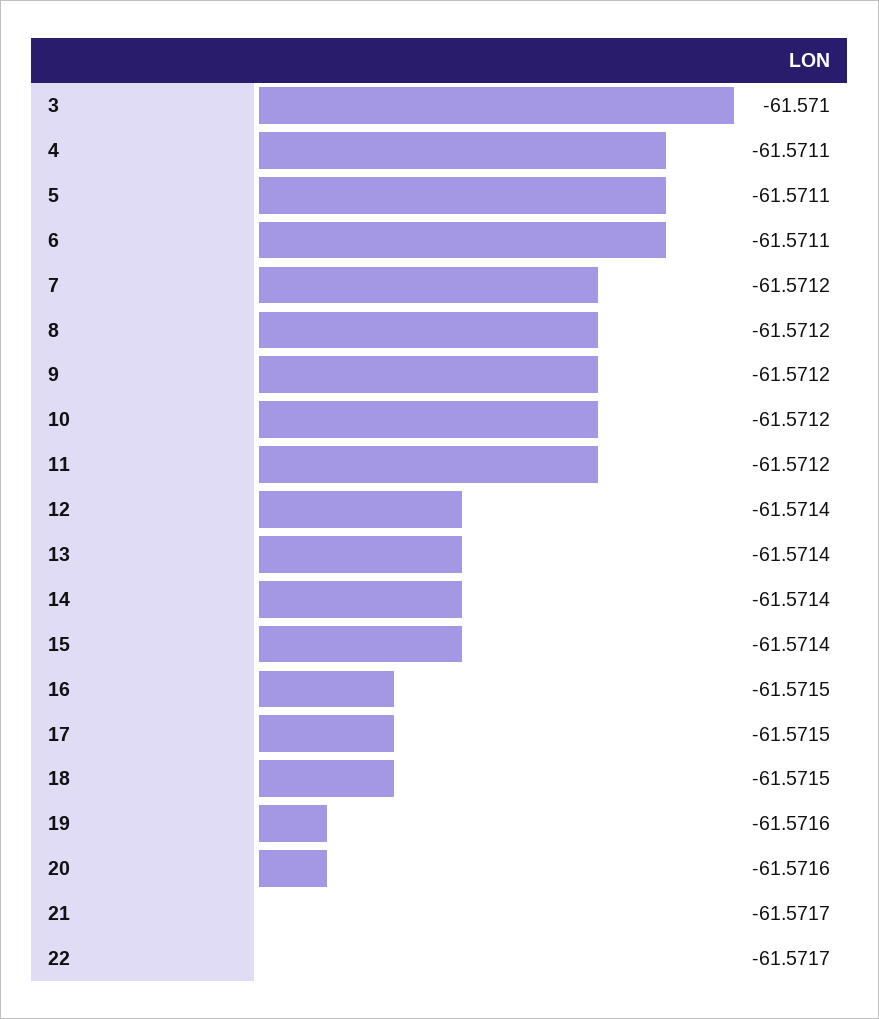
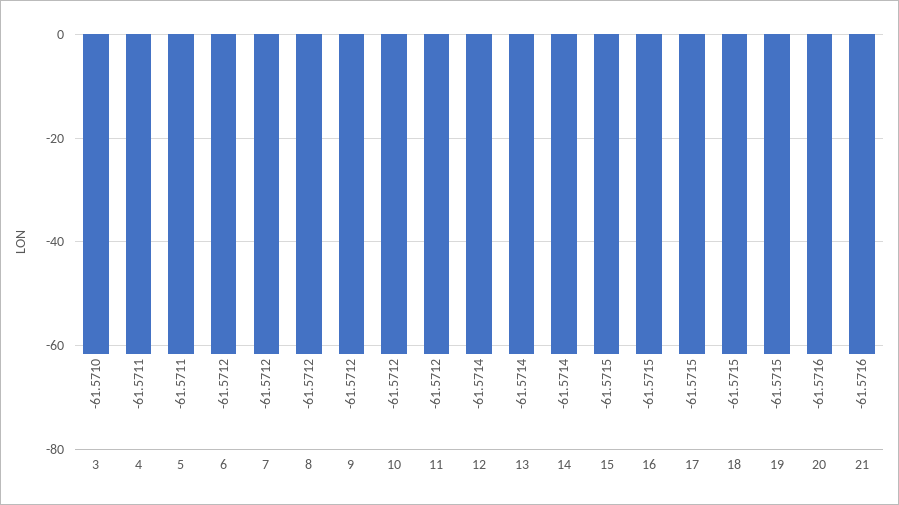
  {
    "3": -61.571,
    "4": -61.5711,
    "5": -61.5711,
-   "6": -61.5711,
+   "6": -61.5712,
    "7": -61.5712,
    "8": -61.5712,
    "9": -61.5712,
    "10": -61.5712,
    "11": -61.5712,
    "12": -61.5714,
    "13": -61.5714,
    "14": -61.5714,
-   "15": -61.5714,
+   "15": -61.5715,
    "16": -61.5715,
    "17": -61.5715,
    "18": -61.5715,
-   "19": -61.5716,
+   "19": -61.5715,
    "20": -61.5716,
-   "21": -61.5717,
+   "21": -61.5716
-   "22": -61.5717
  }

